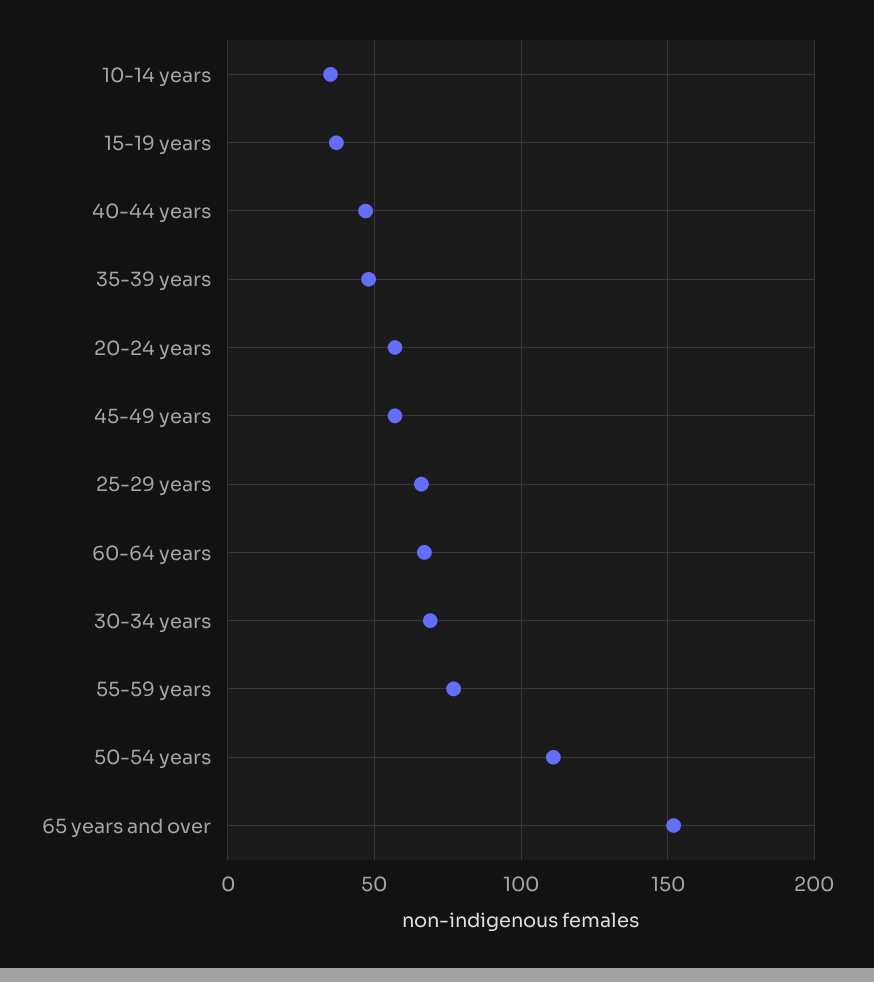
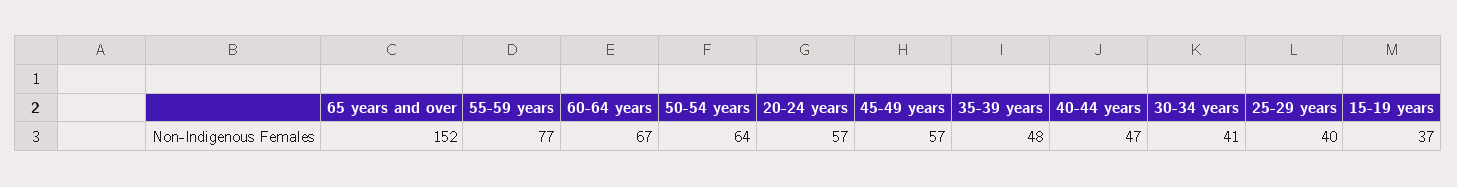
  {
-   "10-14 years": 35,
    "15-19 years": 37,
    "40-44 years": 47,
    "35-39 years": 48,
    "20-24 years": 57,
    "45-49 years": 57,
-   "25-29 years": 65,
+   "25-29 years": 40,
    "60-64 years": 67,
-   "30-34 years": 70,
+   "30-34 years": 41,
    "55-59 years": 77,
-   "50-54 years": 110,
+   "50-54 years": 64,
    "65 years and over": 152
  }

